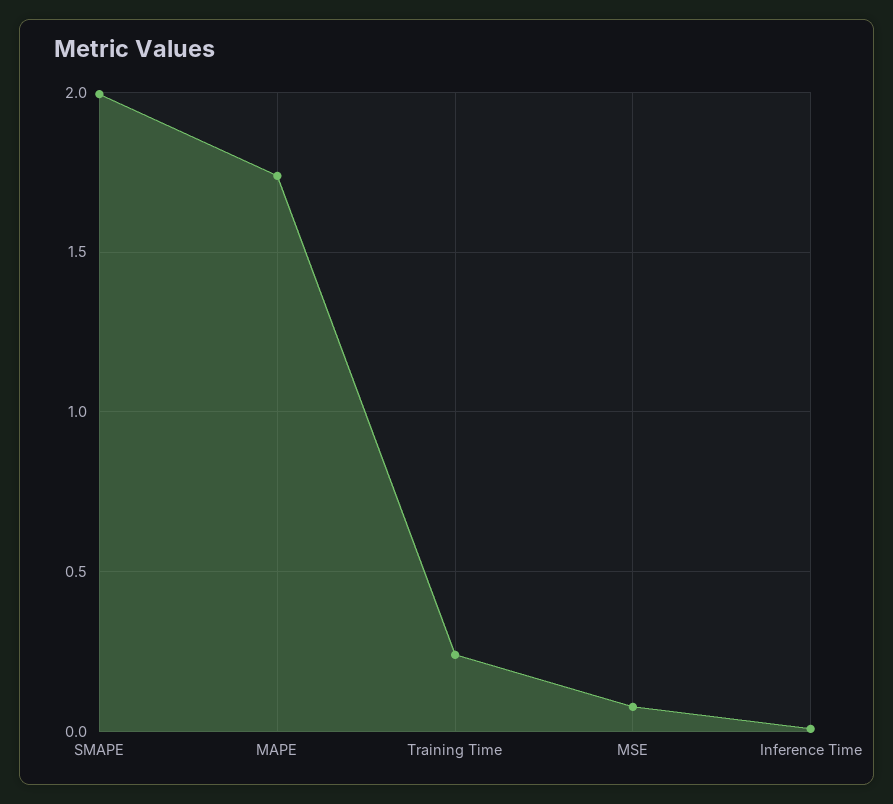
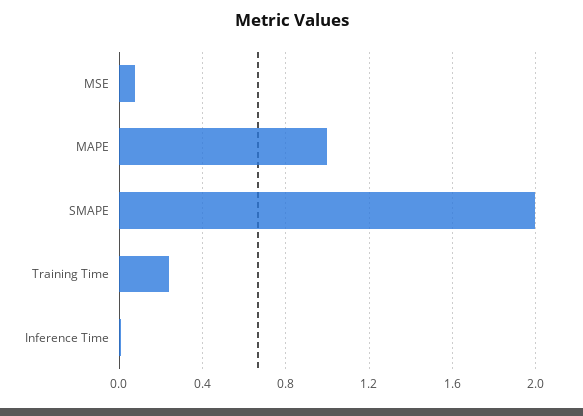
  {
    "SMAPE": 2,
-   "MAPE": 1.75,
+   "MAPE": 1,
    "Training Time": 0.25,
    "MSE": 0.1,
    "Inference Time": 0
  }

